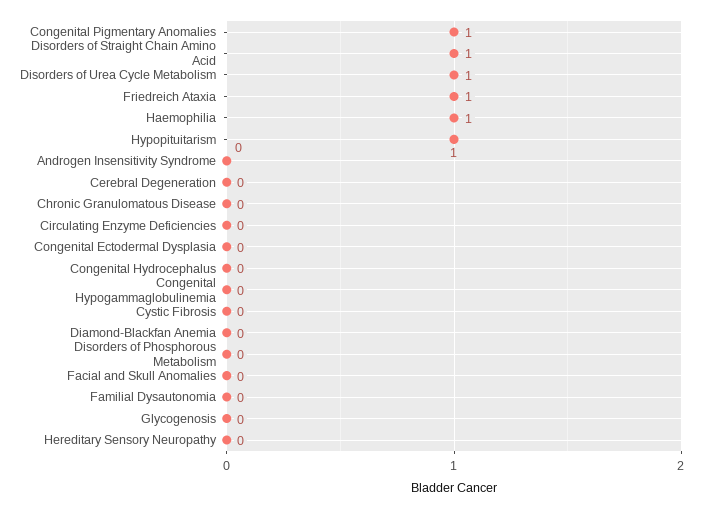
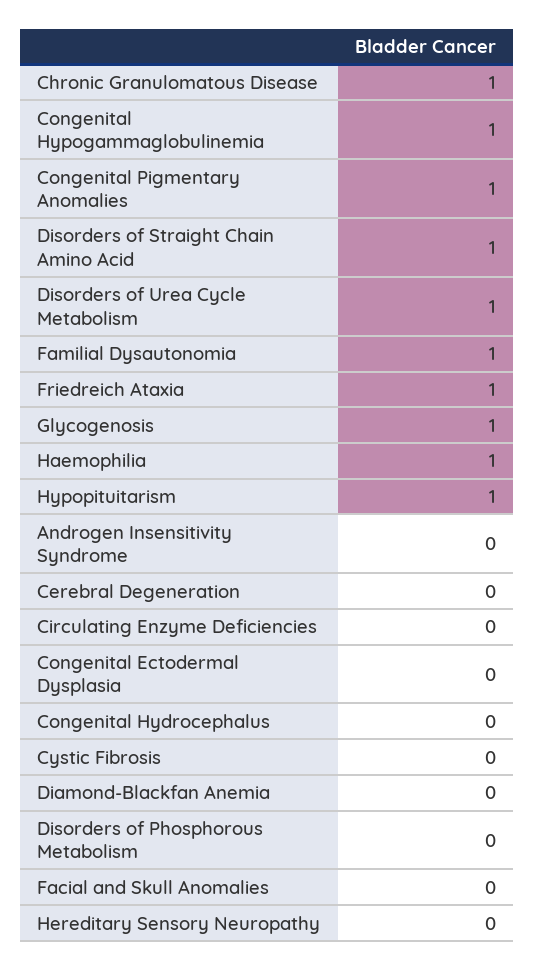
  {
    "Congenital Pigmentary Anomalies": 1,
    "Disorders of Straight Chain Amino Acid": 1,
    "Disorders of Urea Cycle Metabolism": 1,
    "Friedreich Ataxia": 1,
    "Haemophilia": 1,
    "Hypopituitarism": 1,
    "Androgen Insensitivity Syndrome": 0,
    "Cerebral Degeneration": 0,
-   "Chronic Granulomatous Disease": 0,
+   "Chronic Granulomatous Disease": 1,
    "Circulating Enzyme Deficiencies": 0,
    "Congenital Ectodermal Dysplasia": 0,
    "Congenital Hydrocephalus": 0,
-   "Congenital Hypogammaglobulinemia": 0,
+   "Congenital Hypogammaglobulinemia": 1,
    "Cystic Fibrosis": 0,
    "Diamond-Blackfan Anemia": 0,
    "Disorders of Phosphorous Metabolism": 0,
    "Facial and Skull Anomalies": 0,
-   "Familial Dysautonomia": 0,
+   "Familial Dysautonomia": 1,
-   "Glycogenosis": 0,
+   "Glycogenosis": 1,
    "Hereditary Sensory Neuropathy": 0
  }

